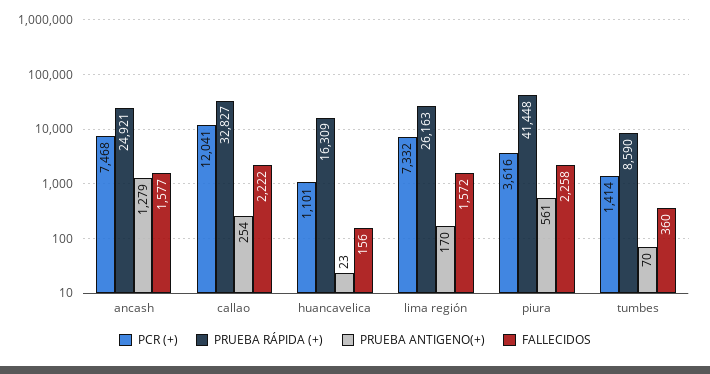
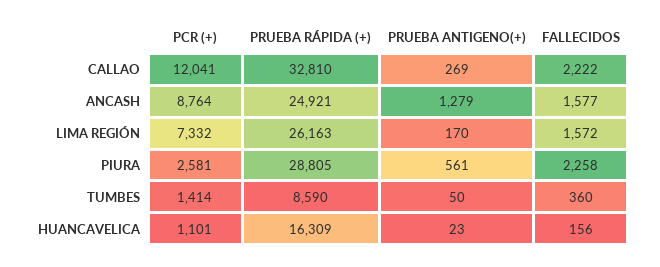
  {
    "PCR (+)": {
-     "ancash": 7468,
+     "ancash": 8764,
      "callao": 12041,
      "huancavelica": 1101,
      "lima región": 7332,
-     "piura": 3616,
+     "piura": 2581,
      "tumbes": 1414
    },
    "PRUEBA RÁPIDA (+)": {
      "ancash": 24921,
-     "callao": 32827,
+     "callao": 32810,
      "huancavelica": 16309,
      "lima región": 26163,
-     "piura": 41448,
+     "piura": 28805,
      "tumbes": 8590
    },
    "PRUEBA ANTIGENO(+)": {
      "ancash": 1279,
-     "callao": 254,
+     "callao": 269,
      "huancavelica": 23,
      "lima región": 170,
      "piura": 561,
-     "tumbes": 70
+     "tumbes": 50
    },
    "FALLECIDOS": {
      "ancash": 1577,
      "callao": 2222,
      "huancavelica": 156,
      "lima región": 1572,
      "piura": 2258,
      "tumbes": 360
    }
  }

